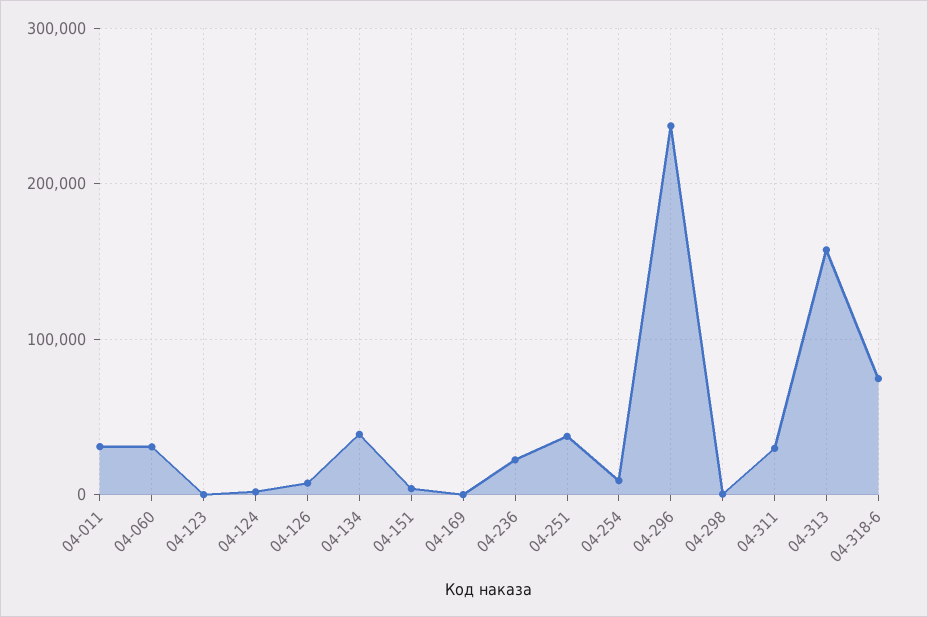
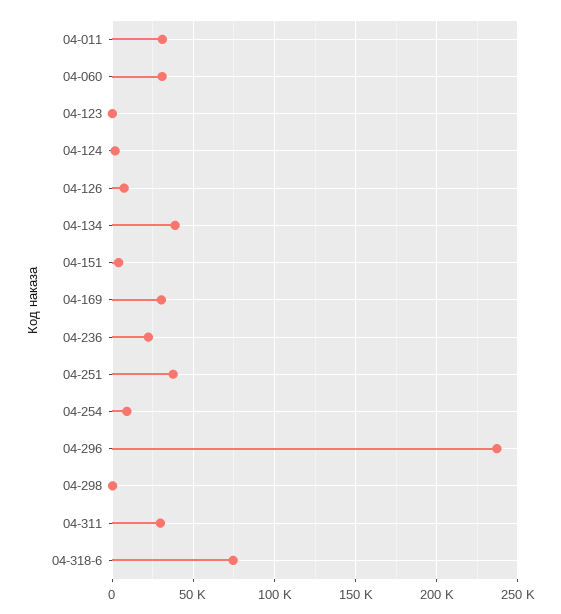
  {
    "04-011": 30000,
    "04-060": 30000,
    "04-123": 0,
    "04-124": 0,
    "04-126": 5000,
    "04-134": 40000,
    "04-151": 5000,
-   "04-169": 0,
+   "04-169": 30000,
    "04-236": 20000,
    "04-251": 35000,
    "04-254": 10000,
    "04-296": 235000,
    "04-298": 0,
    "04-311": 30000,
-   "04-313": 160000,
    "04-318-6": 75000
  }

